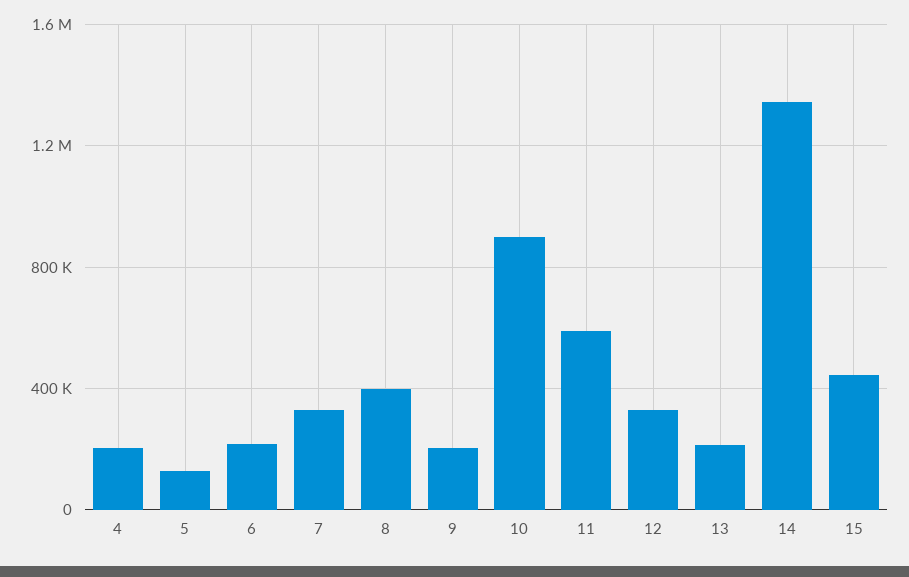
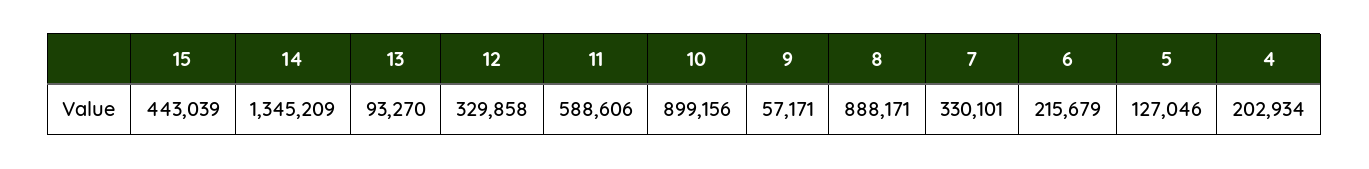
  {
    "4": 202934,
    "5": 127046,
    "6": 215679,
    "7": 330101,
-   "8": 400000,
+   "8": 888171,
-   "9": 200000,
+   "9": 57171,
    "10": 899156,
    "11": 588606,
    "12": 329858,
-   "13": 200000,
+   "13": 93270,
    "14": 1345209,
    "15": 443039
  }

